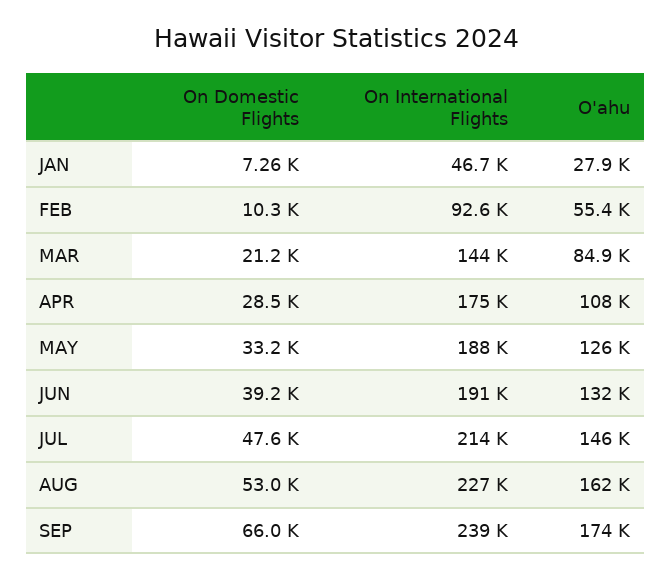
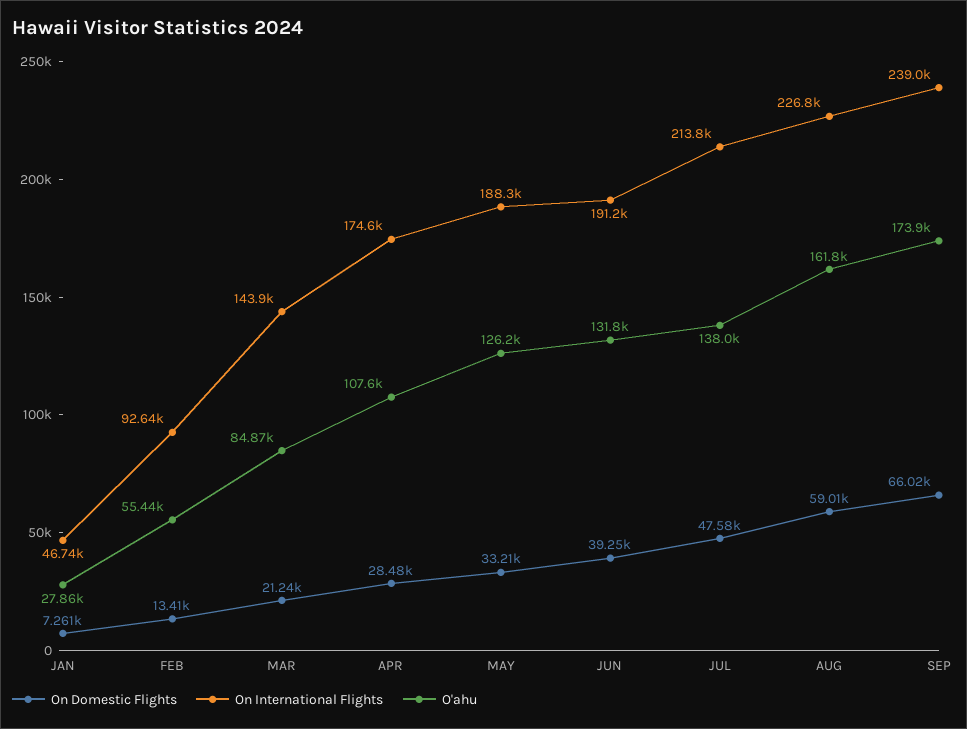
  {
    "On Domestic Flights": {
      "JAN": 7261,
-     "FEB": 10300,
+     "FEB": 13410,
      "MAR": 21240,
      "APR": 28480,
      "MAY": 33210,
      "JUN": 39250,
      "JUL": 47580,
-     "AUG": 53000,
+     "AUG": 59010,
      "SEP": 66020
    },
    "On International Flights": {
      "JAN": 46740,
      "FEB": 92640,
      "MAR": 143900,
      "APR": 174600,
      "MAY": 188300,
      "JUN": 191200,
      "JUL": 213800,
      "AUG": 226800,
      "SEP": 239000
    },
    "O'ahu": {
      "JAN": 27860,
      "FEB": 55440,
      "MAR": 84870,
      "APR": 107600,
      "MAY": 126200,
      "JUN": 131800,
-     "JUL": 146000,
+     "JUL": 138000,
      "AUG": 161800,
      "SEP": 173900
    }
  }

